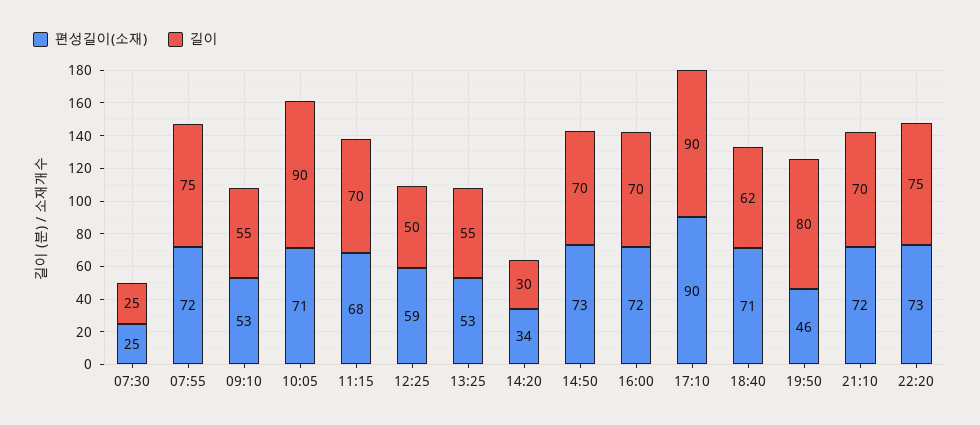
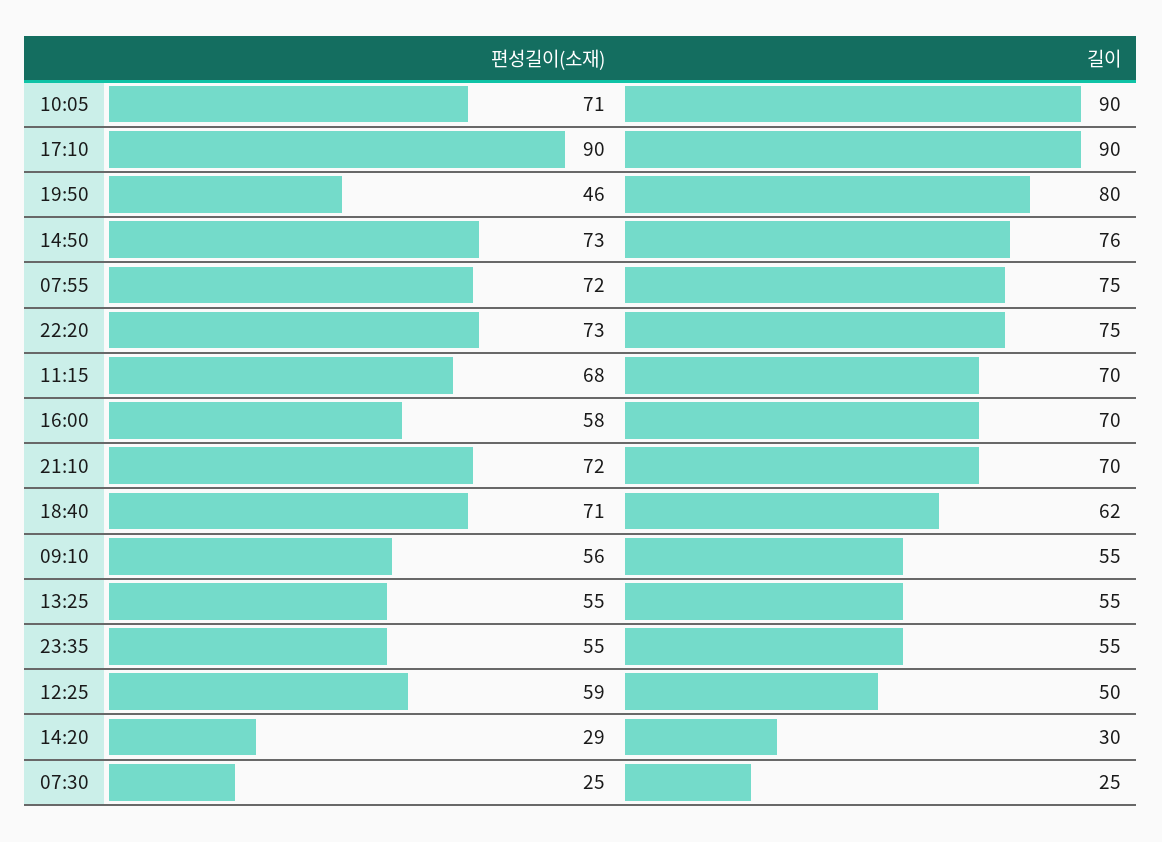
  {
    "편성길이(소재)": {
      "07:30": 25,
      "07:55": 72,
-     "09:10": 53,
+     "09:10": 56,
      "10:05": 71,
      "11:15": 68,
      "12:25": 59,
-     "13:25": 53,
+     "13:25": 55,
-     "14:20": 34,
+     "14:20": 29,
      "14:50": 73,
-     "16:00": 72,
+     "16:00": 58,
      "17:10": 90,
      "18:40": 71,
      "19:50": 46,
      "21:10": 72,
-     "22:20": 73
+     "22:20": 73,
+     "23:35": 55
    },
    "길이": {
      "07:30": 25,
      "07:55": 75,
      "09:10": 55,
      "10:05": 90,
      "11:15": 70,
      "12:25": 50,
      "13:25": 55,
      "14:20": 30,
-     "14:50": 70,
+     "14:50": 76,
      "16:00": 70,
      "17:10": 90,
      "18:40": 62,
      "19:50": 80,
      "21:10": 70,
-     "22:20": 75
+     "22:20": 75,
+     "23:35": 55
    }
  }

